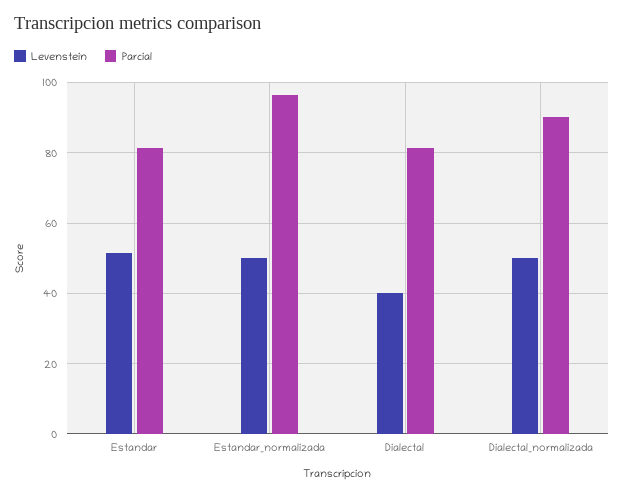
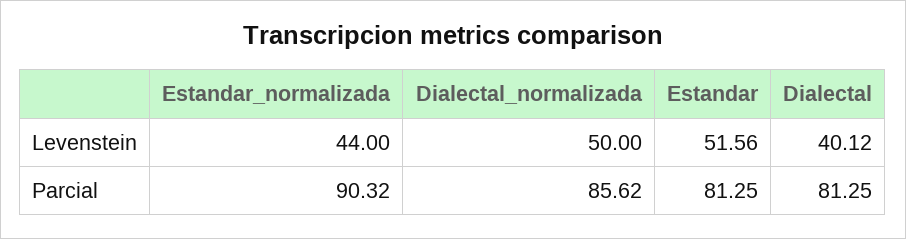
  {
    "Levenstein": {
      "Estandar": 51.56,
-     "Estandar_normalizada": 50,
+     "Estandar_normalizada": 44,
      "Dialectal": 40.12,
      "Dialectal_normalizada": 50
    },
    "Parcial": {
      "Estandar": 81.25,
-     "Estandar_normalizada": 96,
+     "Estandar_normalizada": 90.32,
      "Dialectal": 81.25,
-     "Dialectal_normalizada": 90
+     "Dialectal_normalizada": 85.62
    }
  }

